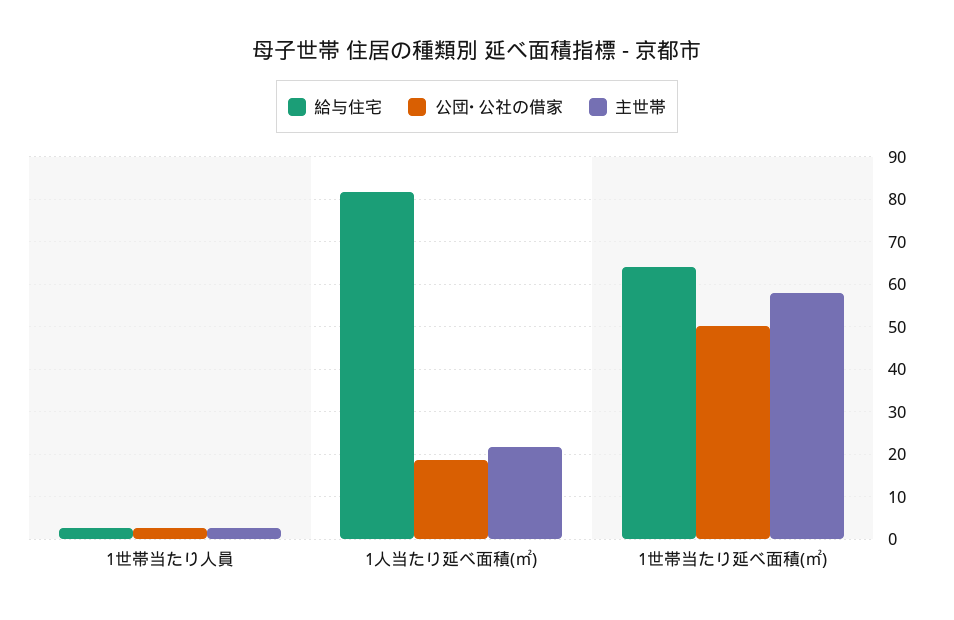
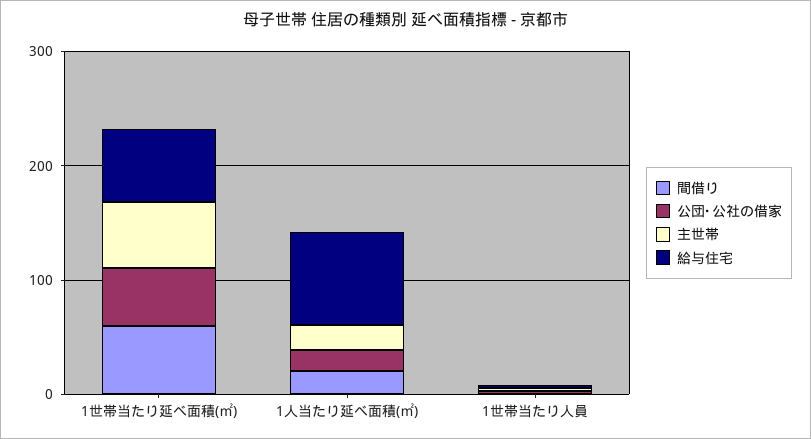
  {
    "給与住宅": {
      "1世帯当たり人員": 2,
      "1人当たり延べ面積(㎡)": 82,
      "1世帯当たり延べ面積(㎡)": 64
    },
    "公団･公社の借家": {
      "1世帯当たり人員": 2,
      "1人当たり延べ面積(㎡)": 18,
      "1世帯当たり延べ面積(㎡)": 50
    },
    "主世帯": {
      "1世帯当たり人員": 2,
      "1人当たり延べ面積(㎡)": 22,
      "1世帯当たり延べ面積(㎡)": 58
-   }
+   },
+   "間借り": {
+     "1世帯当たり延べ面積(㎡)": 60,
+     "1人当たり延べ面積(㎡)": 20,
+     "1世帯当たり人員": 0
+   }
  }

